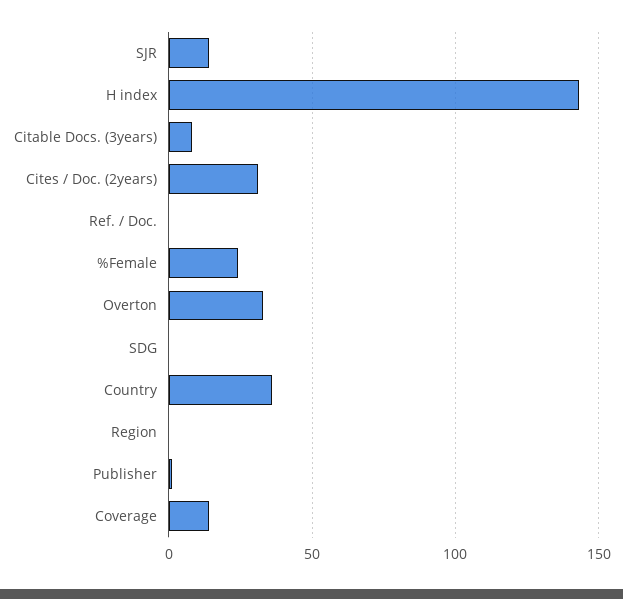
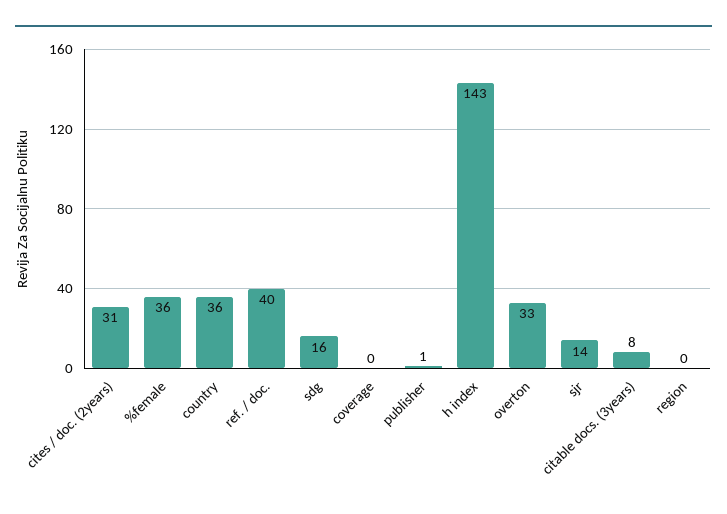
  {
    "SJR": 14,
    "H index": 143,
    "Citable Docs. (3years)": 8,
    "Cites / Doc. (2years)": 31,
-   "Ref. / Doc.": 0,
+   "Ref. / Doc.": 40,
-   "%Female": 25,
+   "%Female": 36,
    "Overton": 33,
-   "SDG": 0,
+   "SDG": 16,
    "Country": 36,
    "Region": 0,
    "Publisher": 1,
-   "Coverage": 15
+   "Coverage": 0
  }

